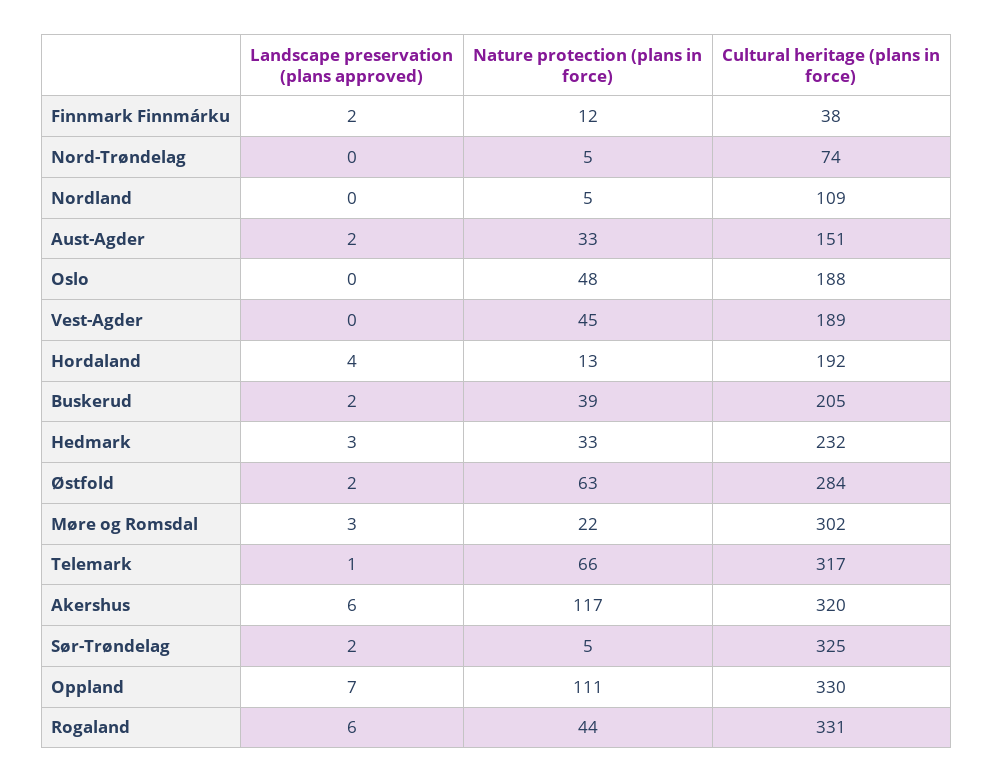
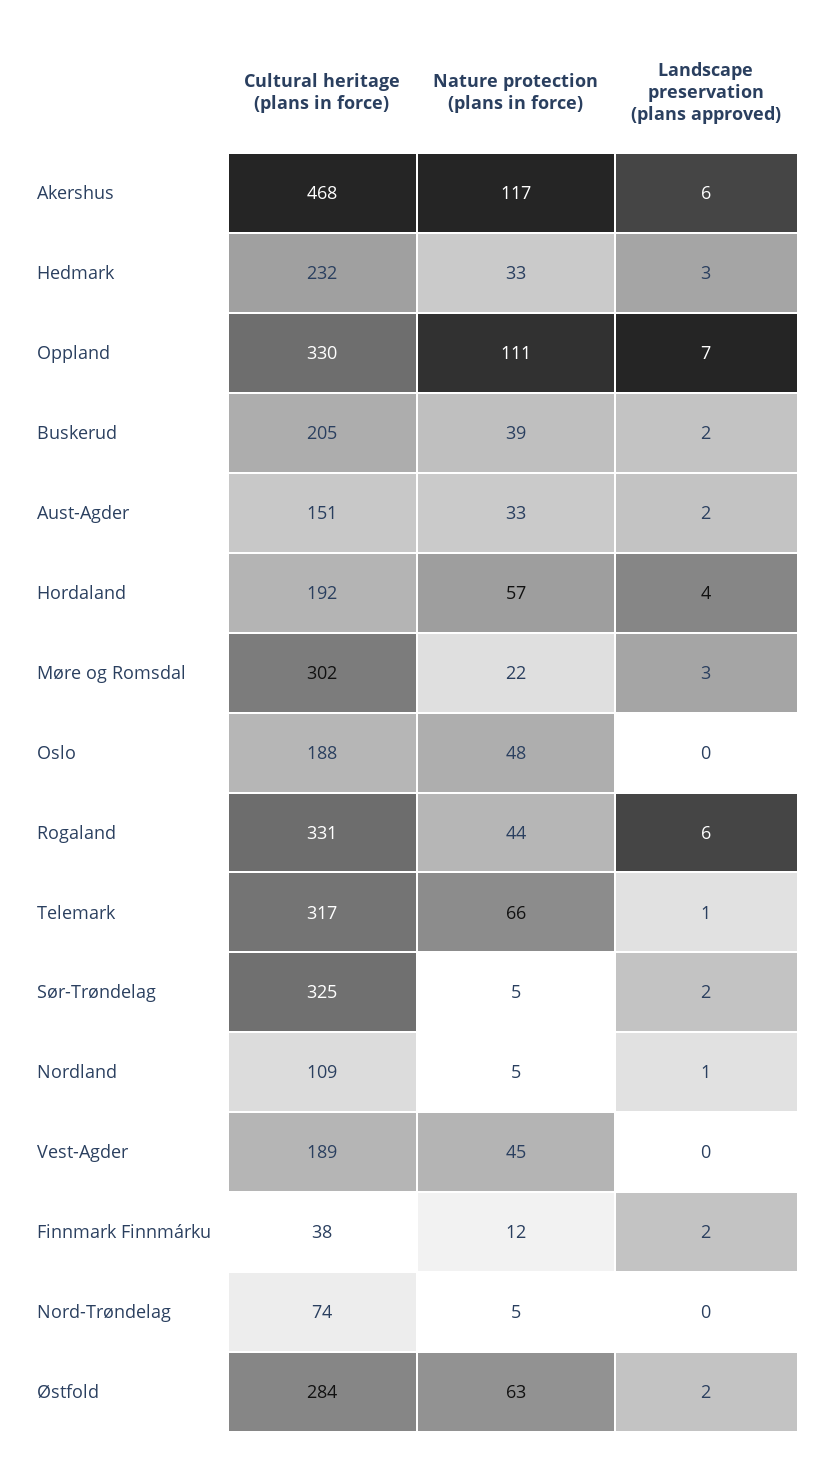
  {
    "Landscape preservation (plans approved)": {
      "Finnmark Finnmárku": 2,
      "Nord-Trøndelag": 0,
-     "Nordland": 0,
+     "Nordland": 1,
      "Aust-Agder": 2,
      "Oslo": 0,
      "Vest-Agder": 0,
      "Hordaland": 4,
      "Buskerud": 2,
      "Hedmark": 3,
      "Østfold": 2,
      "Møre og Romsdal": 3,
      "Telemark": 1,
      "Akershus": 6,
      "Sør-Trøndelag": 2,
      "Oppland": 7,
      "Rogaland": 6
    },
    "Nature protection (plans in force)": {
      "Finnmark Finnmárku": 12,
      "Nord-Trøndelag": 5,
      "Nordland": 5,
      "Aust-Agder": 33,
      "Oslo": 48,
      "Vest-Agder": 45,
-     "Hordaland": 13,
+     "Hordaland": 57,
      "Buskerud": 39,
      "Hedmark": 33,
      "Østfold": 63,
      "Møre og Romsdal": 22,
      "Telemark": 66,
      "Akershus": 117,
      "Sør-Trøndelag": 5,
      "Oppland": 111,
      "Rogaland": 44
    },
    "Cultural heritage (plans in force)": {
      "Finnmark Finnmárku": 38,
      "Nord-Trøndelag": 74,
      "Nordland": 109,
      "Aust-Agder": 151,
      "Oslo": 188,
      "Vest-Agder": 189,
      "Hordaland": 192,
      "Buskerud": 205,
      "Hedmark": 232,
      "Østfold": 284,
      "Møre og Romsdal": 302,
      "Telemark": 317,
-     "Akershus": 320,
+     "Akershus": 468,
      "Sør-Trøndelag": 325,
      "Oppland": 330,
      "Rogaland": 331
    }
  }

